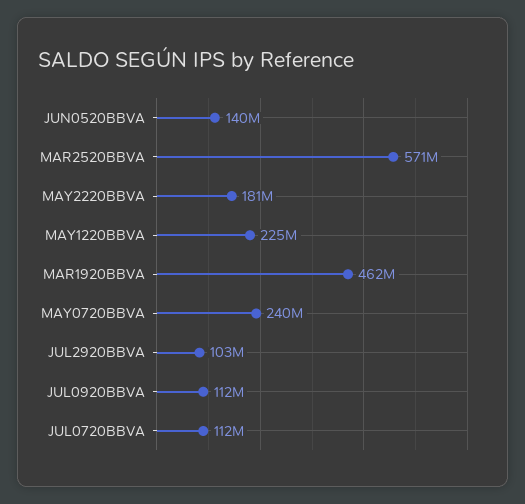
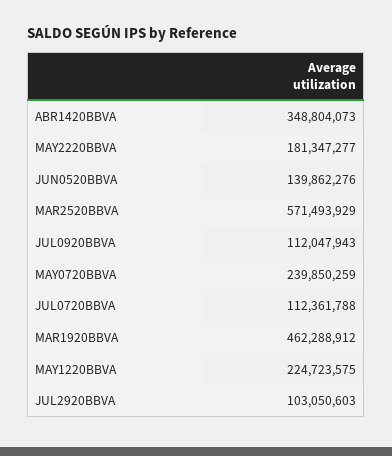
  {
    "JUN0520BBVA": 139862276,
    "MAR2520BBVA": 571493929,
    "MAY2220BBVA": 181347277,
    "MAY1220BBVA": 224723575,
    "MAR1920BBVA": 462288912,
    "MAY0720BBVA": 239850259,
    "JUL2920BBVA": 103050603,
    "JUL0920BBVA": 112047943,
-   "JUL0720BBVA": 112361788
+   "JUL0720BBVA": 112361788,
+   "ABR1420BBVA": 348804073
  }

